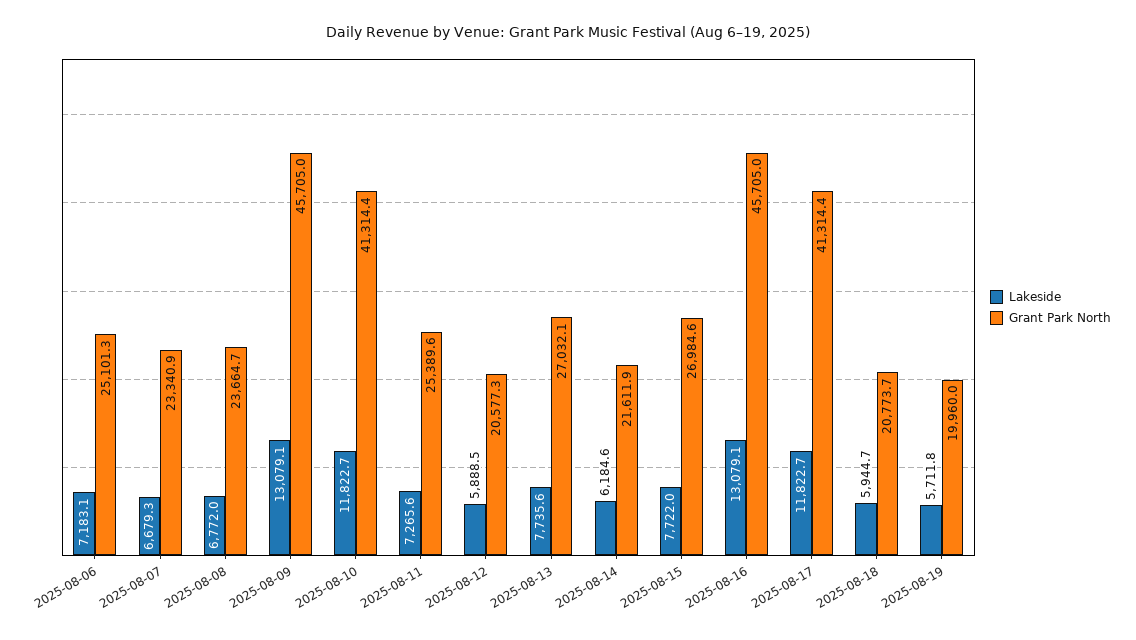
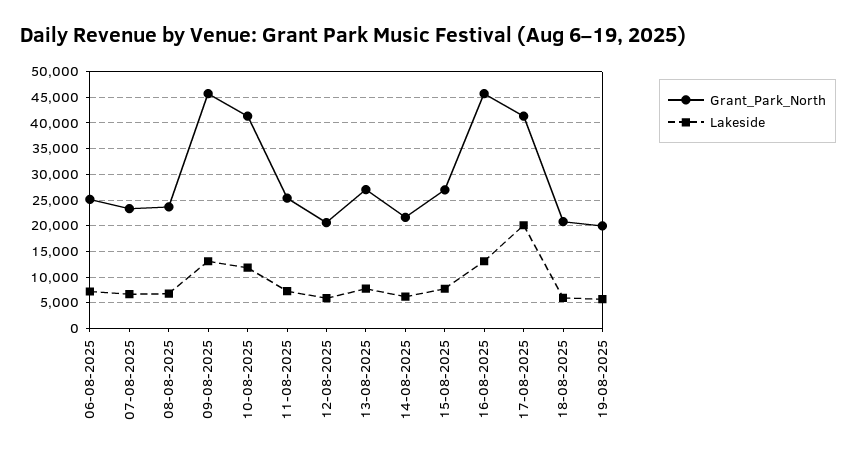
  {
    "Lakeside": {
      "2025-08-06": 7183.1,
      "2025-08-07": 6679.3,
      "2025-08-08": 6772,
      "2025-08-09": 13079.1,
      "2025-08-10": 11822.7,
      "2025-08-11": 7265.6,
      "2025-08-12": 5888.5,
      "2025-08-13": 7735.6,
      "2025-08-14": 6184.6,
      "2025-08-15": 7722,
      "2025-08-16": 13079.1,
-     "2025-08-17": 11822.7,
+     "2025-08-17": 20000,
      "2025-08-18": 5944.7,
      "2025-08-19": 5711.8
    },
    "Grant Park North": {
      "2025-08-06": 25101.3,
      "2025-08-07": 23340.9,
      "2025-08-08": 23664.7,
      "2025-08-09": 45705,
      "2025-08-10": 41314.4,
      "2025-08-11": 25389.6,
      "2025-08-12": 20577.3,
      "2025-08-13": 27032.1,
      "2025-08-14": 21611.9,
      "2025-08-15": 26984.6,
      "2025-08-16": 45705,
      "2025-08-17": 41314.4,
      "2025-08-18": 20773.7,
      "2025-08-19": 19960
    }
  }

